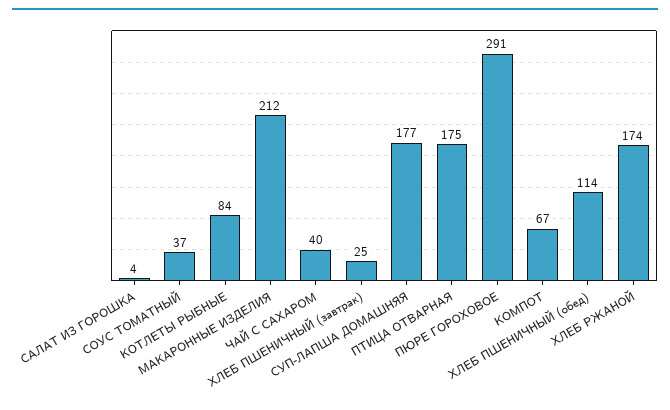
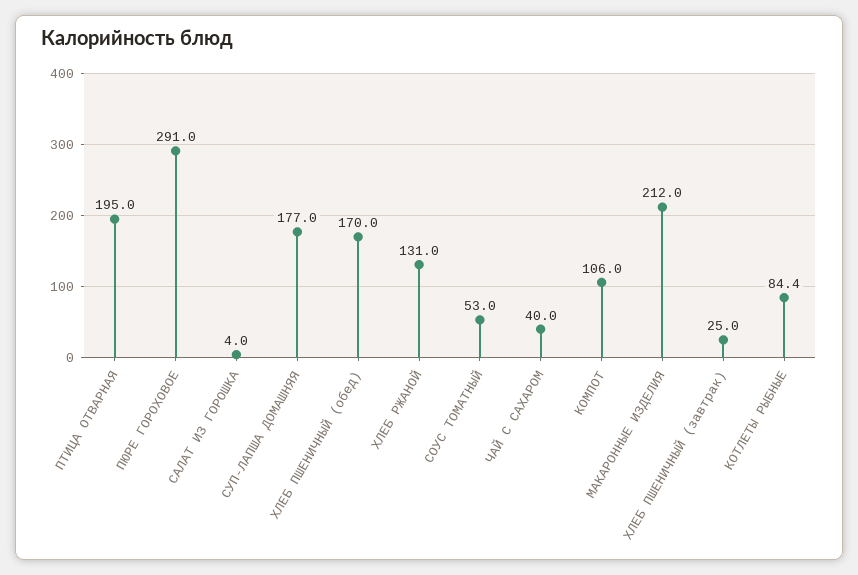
  {
    "САЛАТ ИЗ ГОРОШКА": 4,
-   "СОУС ТОМАТНЫЙ": 37,
+   "СОУС ТОМАТНЫЙ": 53,
    "КОТЛЕТЫ РЫБНЫЕ": 84.4,
    "МАКАРОННЫЕ ИЗДЕЛИЯ": 212,
    "ЧАЙ С САХАРОМ": 40,
    "ХЛЕБ ПШЕНИЧНЫЙ (завтрак)": 25,
    "СУП-ЛАПША ДОМАШНЯЯ": 177,
-   "ПТИЦА ОТВАРНАЯ": 175,
+   "ПТИЦА ОТВАРНАЯ": 195,
    "ПЮРЕ ГОРОХОВОЕ": 291,
-   "КОМПОТ": 67,
+   "КОМПОТ": 106,
-   "ХЛЕБ ПШЕНИЧНЫЙ (обед)": 114,
+   "ХЛЕБ ПШЕНИЧНЫЙ (обед)": 170,
-   "ХЛЕБ РЖАНОЙ": 174
+   "ХЛЕБ РЖАНОЙ": 131
  }

